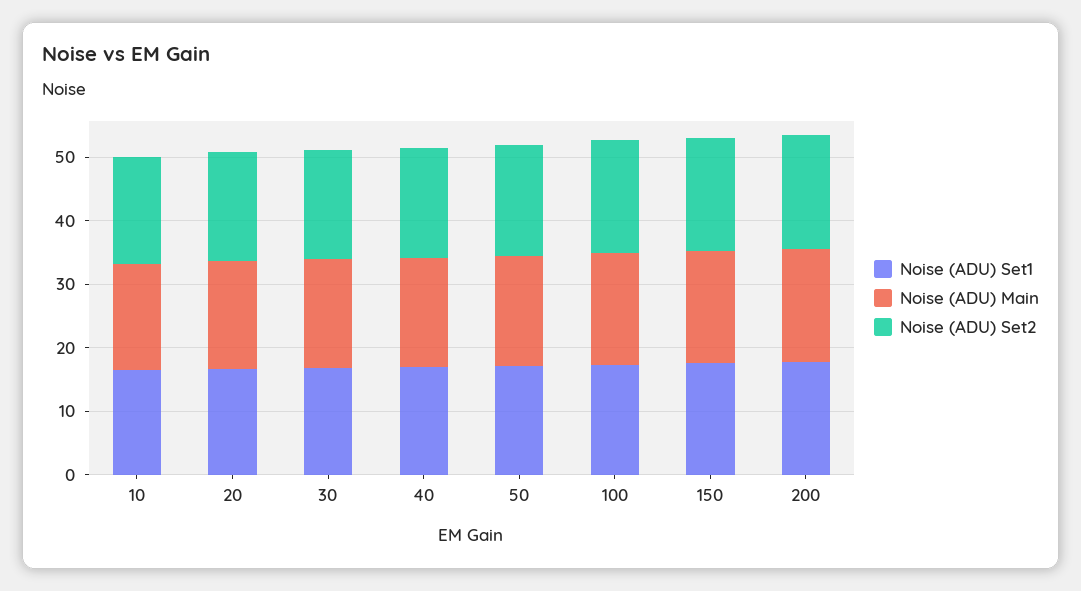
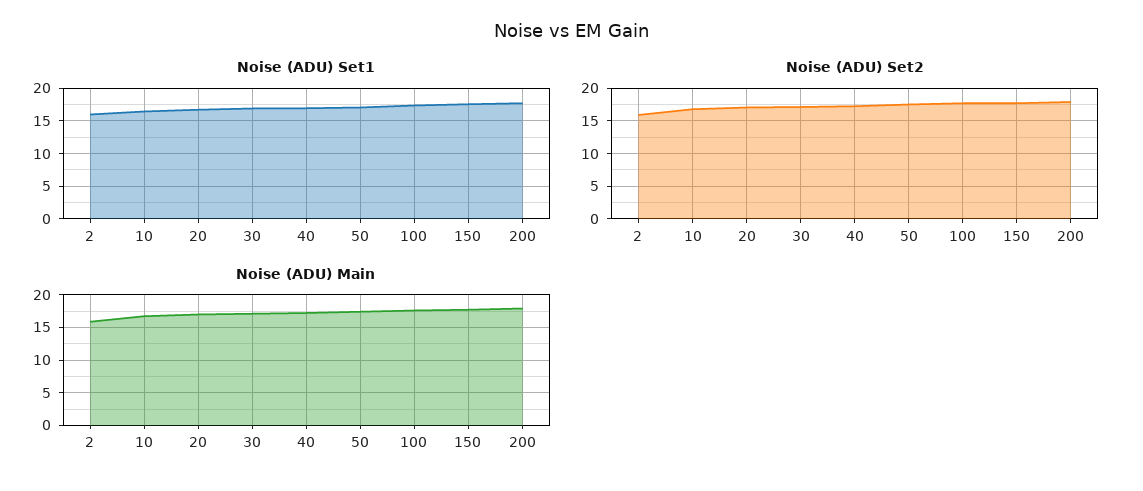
  {
    "Noise (ADU) Set1": {
      "10": 16,
      "20": 17,
      "30": 17,
      "40": 17,
      "50": 17,
      "100": 17,
      "150": 18,
-     "200": 18
+     "200": 18,
+     "2": 16
    },
    "Noise (ADU) Main": {
      "10": 17,
      "20": 17,
      "30": 17,
      "40": 17,
      "50": 17,
      "100": 18,
      "150": 18,
-     "200": 18
+     "200": 18,
+     "2": 16
    },
    "Noise (ADU) Set2": {
      "10": 17,
      "20": 17,
      "30": 17,
      "40": 17,
      "50": 18,
      "100": 18,
      "150": 18,
-     "200": 18
+     "200": 18,
+     "2": 16
    }
  }

